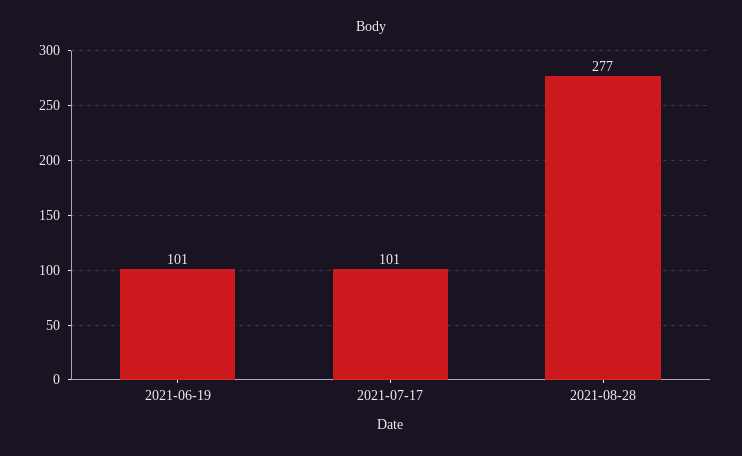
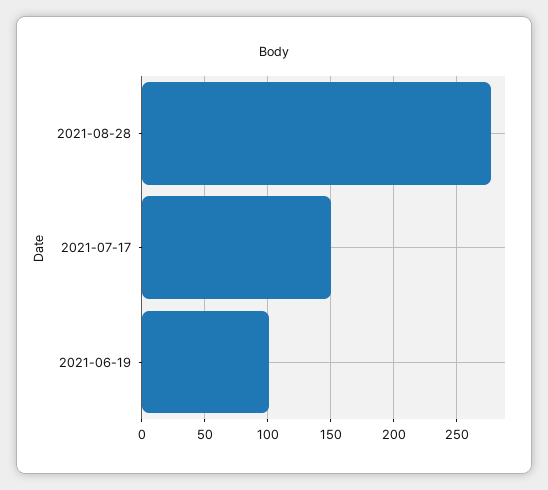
  {
    "2021-06-19": 101,
-   "2021-07-17": 101,
+   "2021-07-17": 150,
    "2021-08-28": 277
  }

